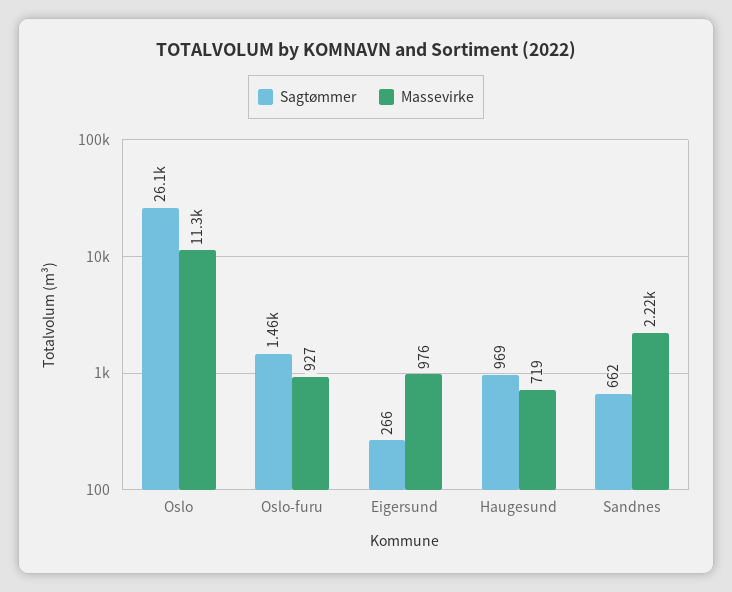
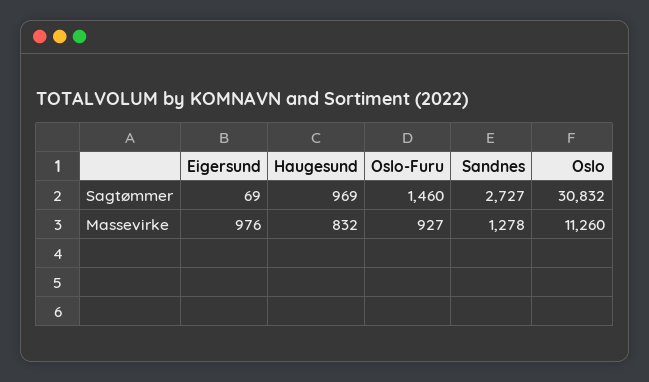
  {
    "Sagtømmer": {
-     "Oslo": 26100,
+     "Oslo": 30832,
      "Oslo-furu": 1460,
-     "Eigersund": 266,
+     "Eigersund": 69,
      "Haugesund": 969,
-     "Sandnes": 662
+     "Sandnes": 2727
    },
    "Massevirke": {
      "Oslo": 11260,
      "Oslo-furu": 927,
      "Eigersund": 976,
-     "Haugesund": 719,
+     "Haugesund": 832,
-     "Sandnes": 2220
+     "Sandnes": 1278
    }
  }

